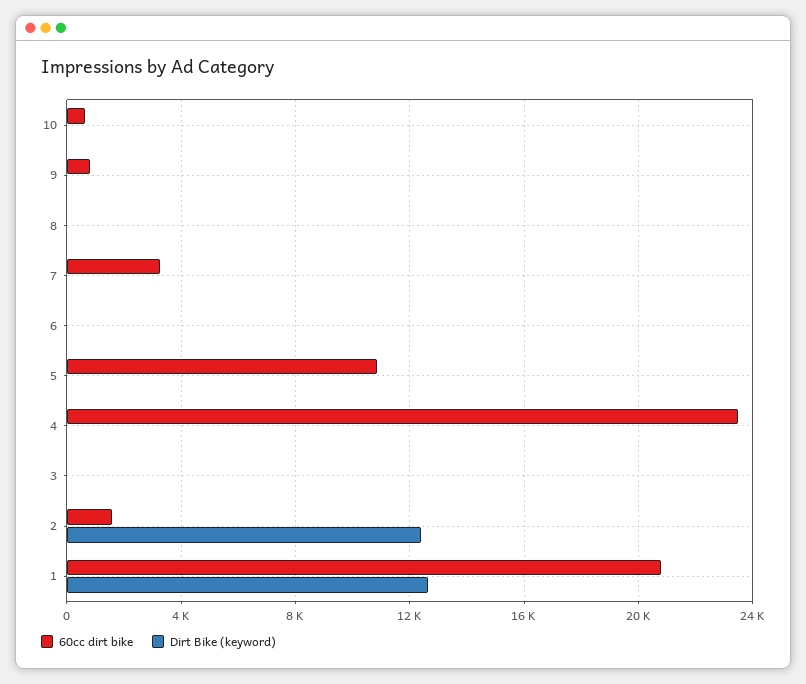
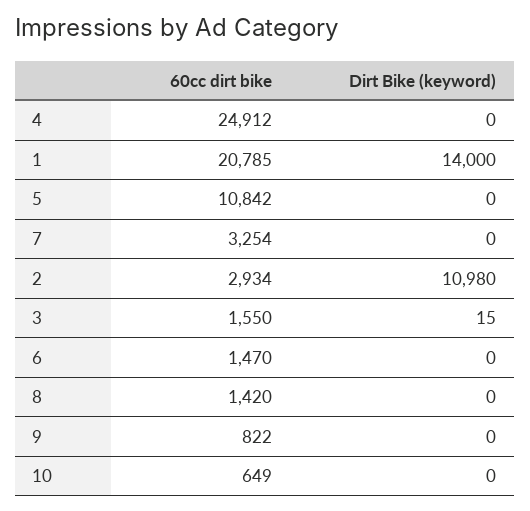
  {
    "60cc dirt bike": {
      "10": 649,
      "9": 822,
-     "8": 0,
+     "8": 1420,
      "7": 3254,
-     "6": 0,
+     "6": 1470,
      "5": 10842,
-     "4": 23500,
+     "4": 24912,
-     "3": 0,
+     "3": 1550,
-     "2": 1500,
+     "2": 2934,
      "1": 20785
    },
    "Dirt Bike (keyword)": {
      "10": 0,
      "9": 0,
      "8": 0,
      "7": 0,
      "6": 0,
      "5": 0,
      "4": 0,
      "3": 15,
-     "2": 12500,
+     "2": 10980,
-     "1": 12500
+     "1": 14000
    }
  }

